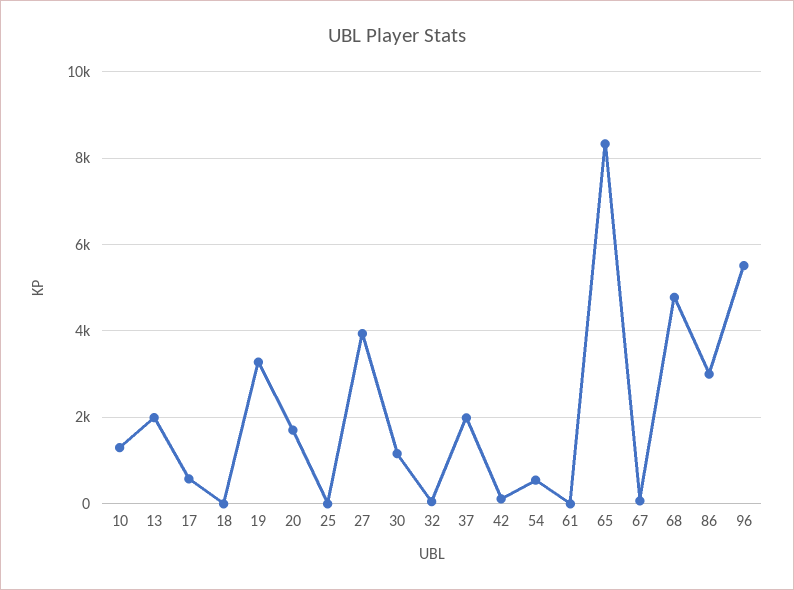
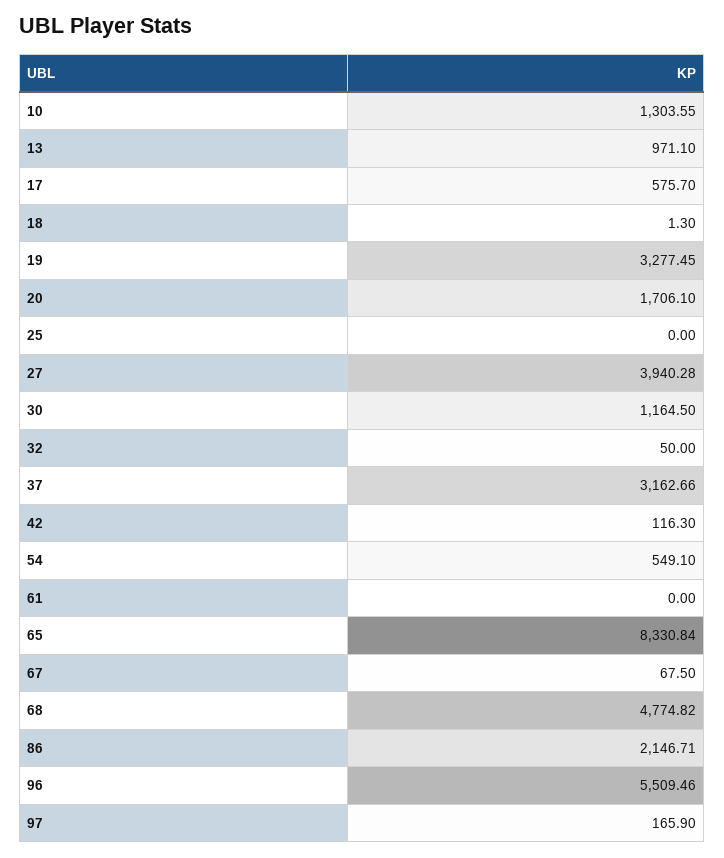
  {
    "10": 1303.55,
-   "13": 2000,
+   "13": 971.1,
    "17": 575.7,
    "18": 1.3,
    "19": 3277.45,
    "20": 1706.1,
    "25": 0,
    "27": 3940.28,
    "30": 1164.5,
    "32": 50,
-   "37": 2000,
+   "37": 3162.66,
    "42": 116.3,
    "54": 549.1,
    "61": 0,
    "65": 8330.84,
    "67": 67.5,
    "68": 4774.82,
-   "86": 3000,
+   "86": 2146.71,
-   "96": 5509.46
+   "96": 5509.46,
+   "97": 165.9
  }

